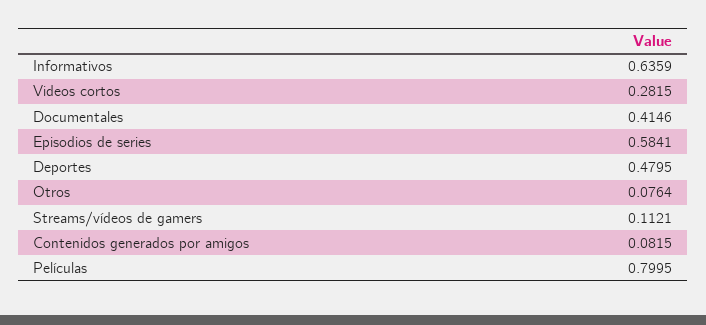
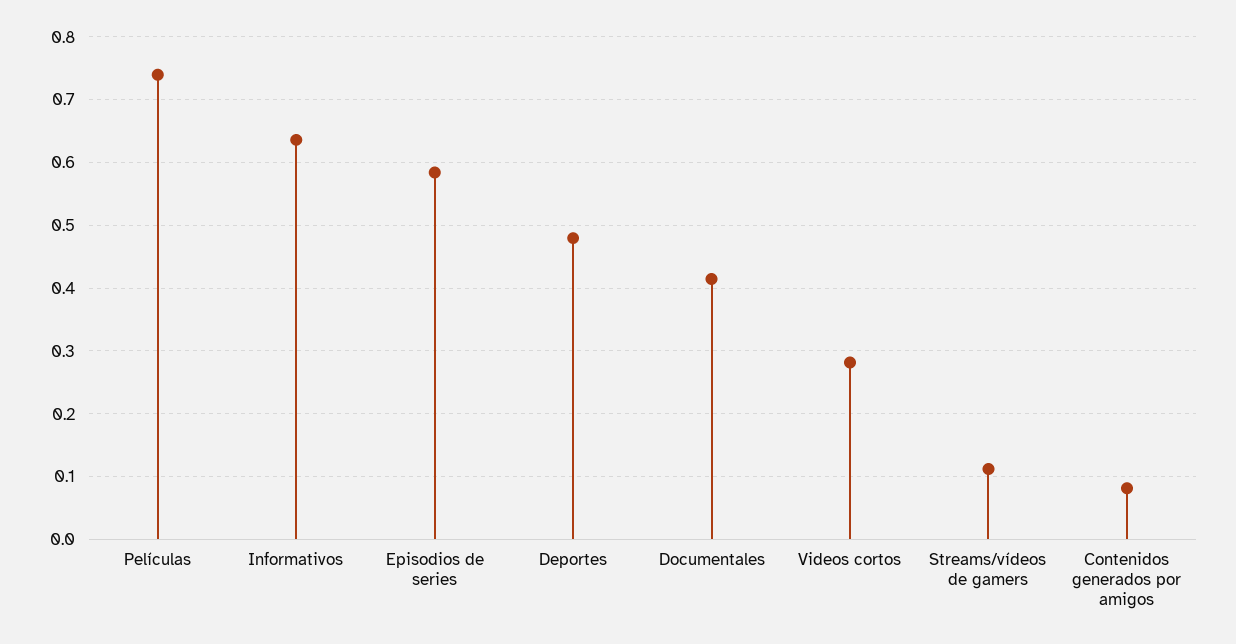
  {
    "Informativos": 0.6359,
    "Videos cortos": 0.2815,
    "Documentales": 0.4146,
    "Episodios de series": 0.5841,
    "Deportes": 0.4795,
-   "Otros": 0.0764,
    "Streams/vídeos de gamers": 0.1121,
    "Contenidos generados por amigos": 0.0815,
-   "Películas": 0.7995
+   "Películas": 0.74
  }

